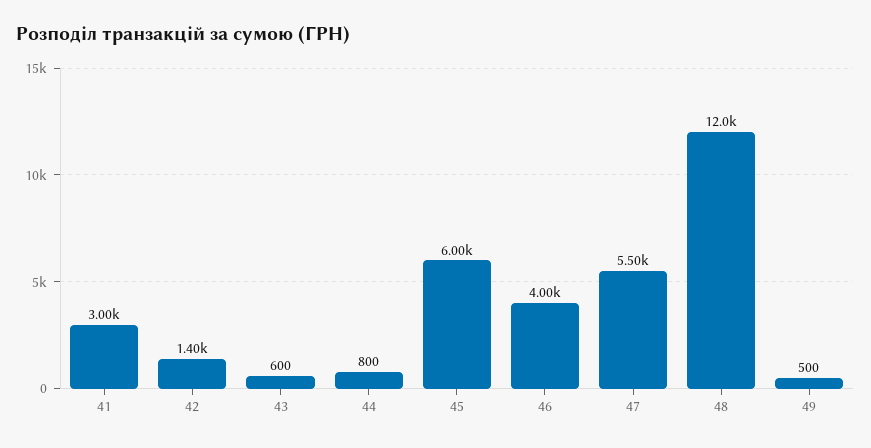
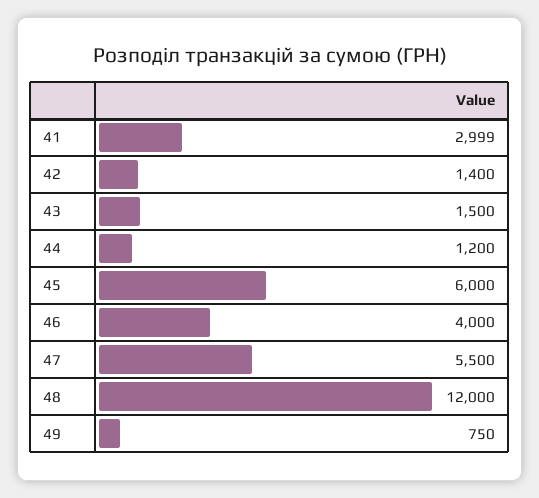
  {
    "41": 2999,
    "42": 1400,
-   "43": 600,
+   "43": 1500,
-   "44": 800,
+   "44": 1200,
    "45": 6000,
    "46": 4000,
    "47": 5500,
    "48": 12000,
-   "49": 500
+   "49": 750
  }

